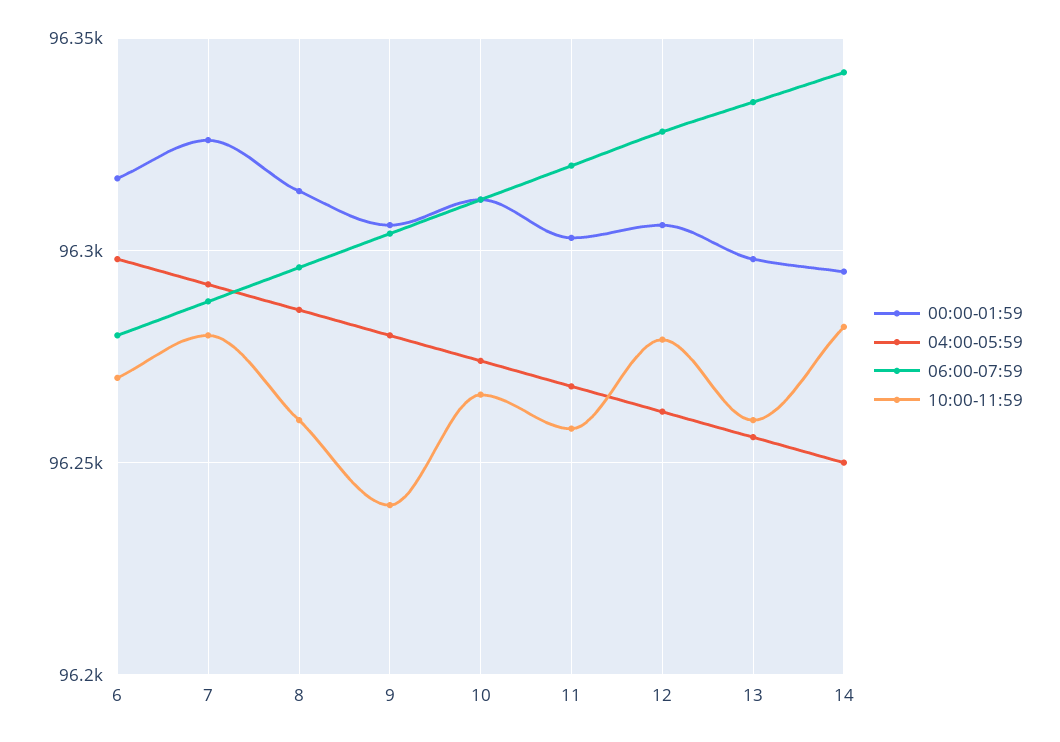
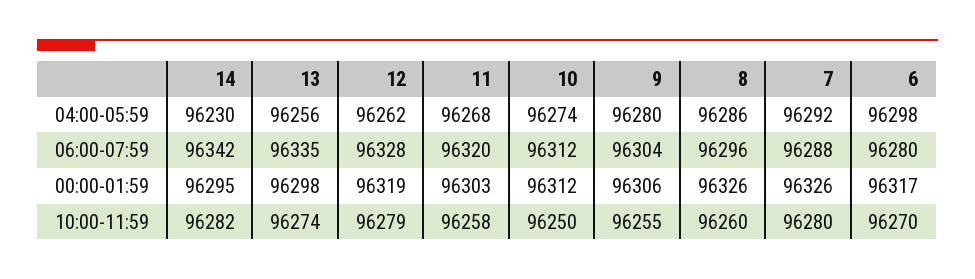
  {
    "00:00-01:59": {
      "6": 96317,
      "7": 96326,
-     "8": 96315,
+     "8": 96326,
      "9": 96306,
      "10": 96312,
      "11": 96303,
-     "12": 96305,
+     "12": 96319,
      "13": 96298,
      "14": 96295
    },
    "04:00-05:59": {
      "6": 96298,
      "7": 96292,
      "8": 96286,
      "9": 96280,
      "10": 96274,
      "11": 96268,
      "12": 96262,
      "13": 96256,
-     "14": 96250
+     "14": 96230
    },
    "06:00-07:59": {
      "6": 96280,
      "7": 96288,
      "8": 96296,
      "9": 96304,
      "10": 96312,
      "11": 96320,
      "12": 96328,
      "13": 96335,
      "14": 96342
    },
    "10:00-11:59": {
      "6": 96270,
      "7": 96280,
      "8": 96260,
-     "9": 96240,
+     "9": 96255,
-     "10": 96265,
+     "10": 96250,
      "11": 96258,
      "12": 96279,
-     "13": 96260,
+     "13": 96274,
      "14": 96282
    }
  }

